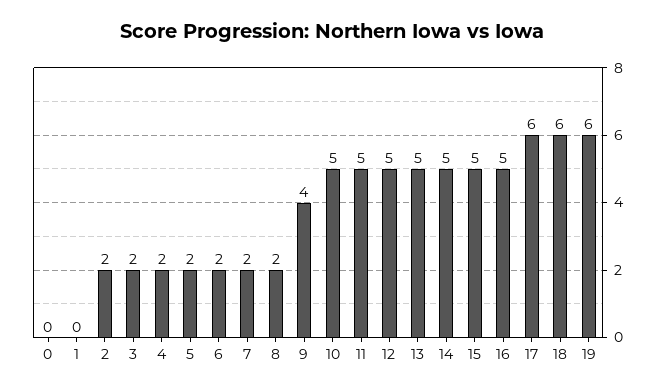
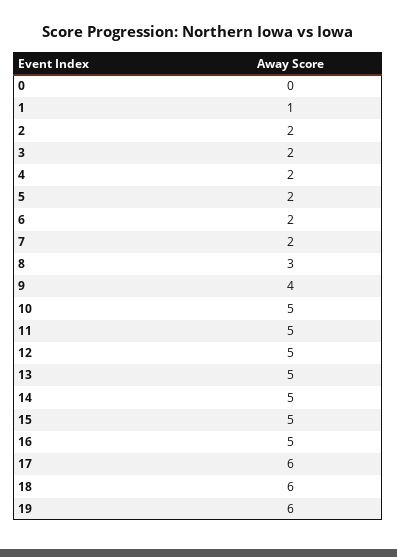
  {
    "0": 0,
-   "1": 0,
+   "1": 1,
    "2": 2,
    "3": 2,
    "4": 2,
    "5": 2,
    "6": 2,
    "7": 2,
-   "8": 2,
+   "8": 3,
    "9": 4,
    "10": 5,
    "11": 5,
    "12": 5,
    "13": 5,
    "14": 5,
    "15": 5,
    "16": 5,
    "17": 6,
    "18": 6,
    "19": 6
  }

